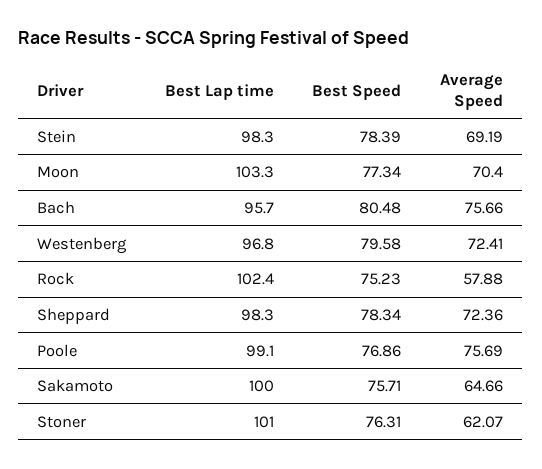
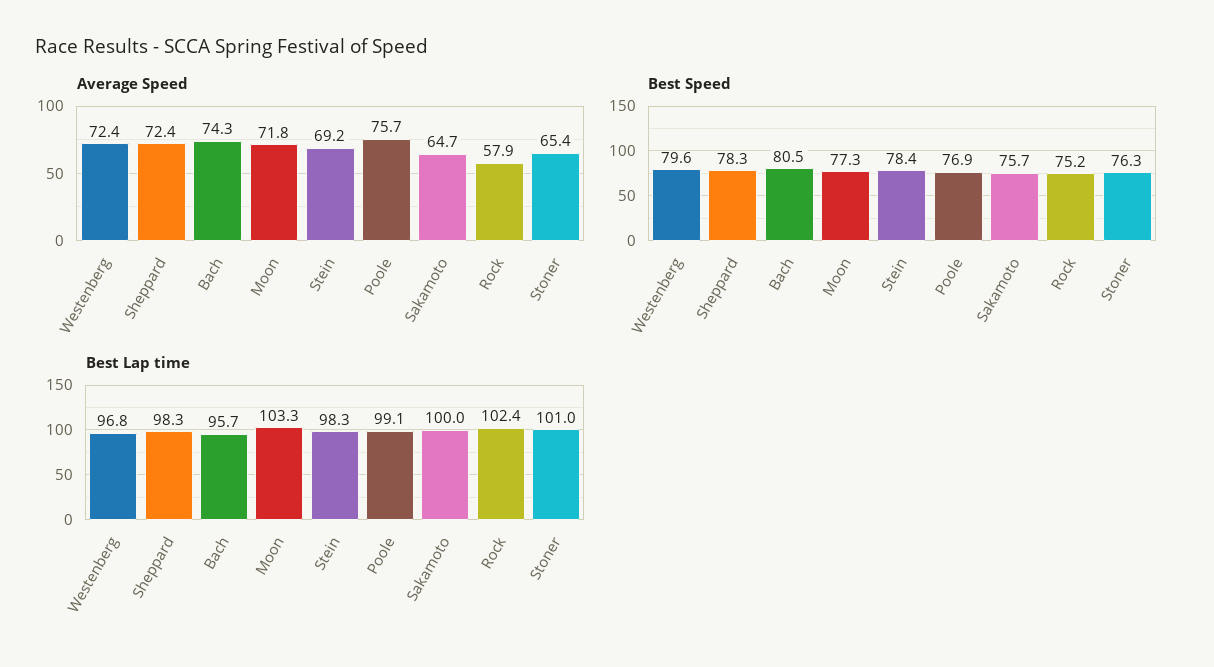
  {
    "Best Lap time": {
      "Stein": 98.3,
      "Moon": 103.3,
      "Bach": 95.7,
      "Westenberg": 96.8,
      "Rock": 102.4,
      "Sheppard": 98.3,
      "Poole": 99.1,
      "Sakamoto": 100,
      "Stoner": 101
    },
    "Best Speed": {
      "Stein": 78.39,
      "Moon": 77.34,
      "Bach": 80.48,
      "Westenberg": 79.58,
      "Rock": 75.23,
      "Sheppard": 78.34,
      "Poole": 76.86,
      "Sakamoto": 75.71,
      "Stoner": 76.31
    },
    "Average Speed": {
      "Stein": 69.19,
-     "Moon": 70.4,
+     "Moon": 71.8,
-     "Bach": 75.66,
+     "Bach": 74.3,
      "Westenberg": 72.41,
      "Rock": 57.88,
      "Sheppard": 72.36,
      "Poole": 75.69,
      "Sakamoto": 64.66,
-     "Stoner": 62.07
+     "Stoner": 65.4
    }
  }

